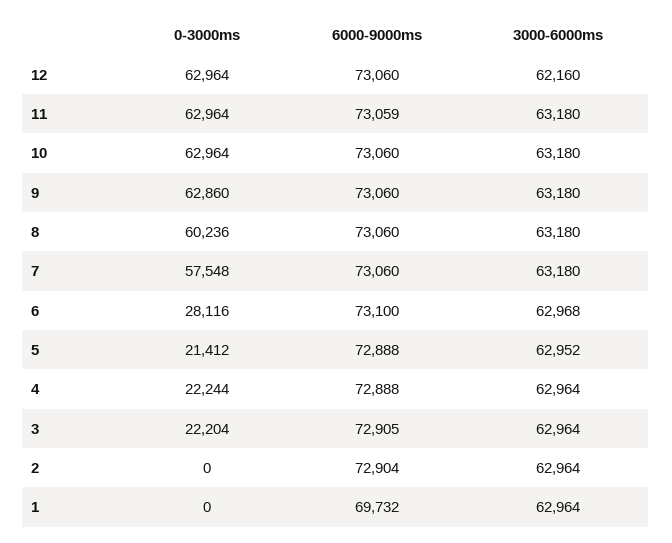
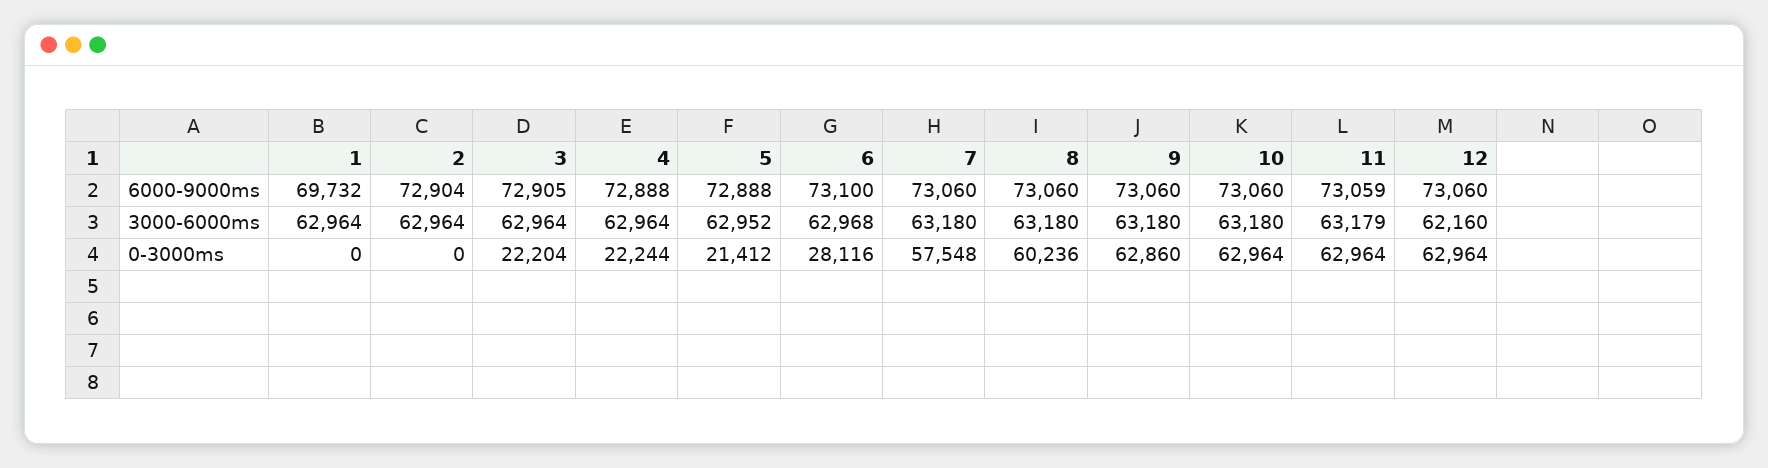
  {
    "0-3000ms": {
      "12": 62964,
      "11": 62964,
      "10": 62964,
      "9": 62860,
      "8": 60236,
      "7": 57548,
      "6": 28116,
      "5": 21412,
      "4": 22244,
      "3": 22204,
      "2": 0,
      "1": 0
    },
    "6000-9000ms": {
      "12": 73060,
      "11": 73059,
      "10": 73060,
      "9": 73060,
      "8": 73060,
      "7": 73060,
      "6": 73100,
      "5": 72888,
      "4": 72888,
      "3": 72905,
      "2": 72904,
      "1": 69732
    },
    "3000-6000ms": {
      "12": 62160,
-     "11": 63180,
+     "11": 63179,
      "10": 63180,
      "9": 63180,
      "8": 63180,
      "7": 63180,
      "6": 62968,
      "5": 62952,
      "4": 62964,
      "3": 62964,
      "2": 62964,
      "1": 62964
    }
  }

